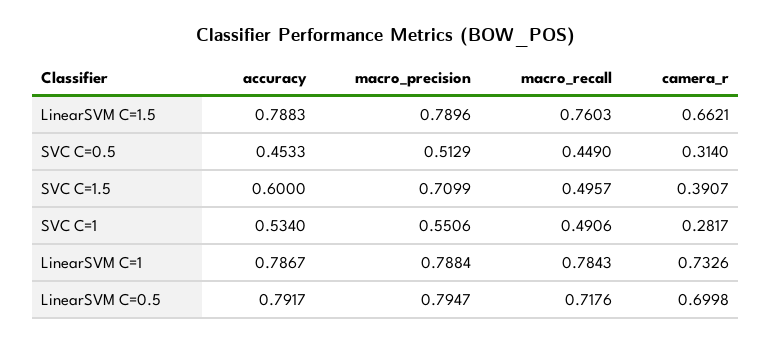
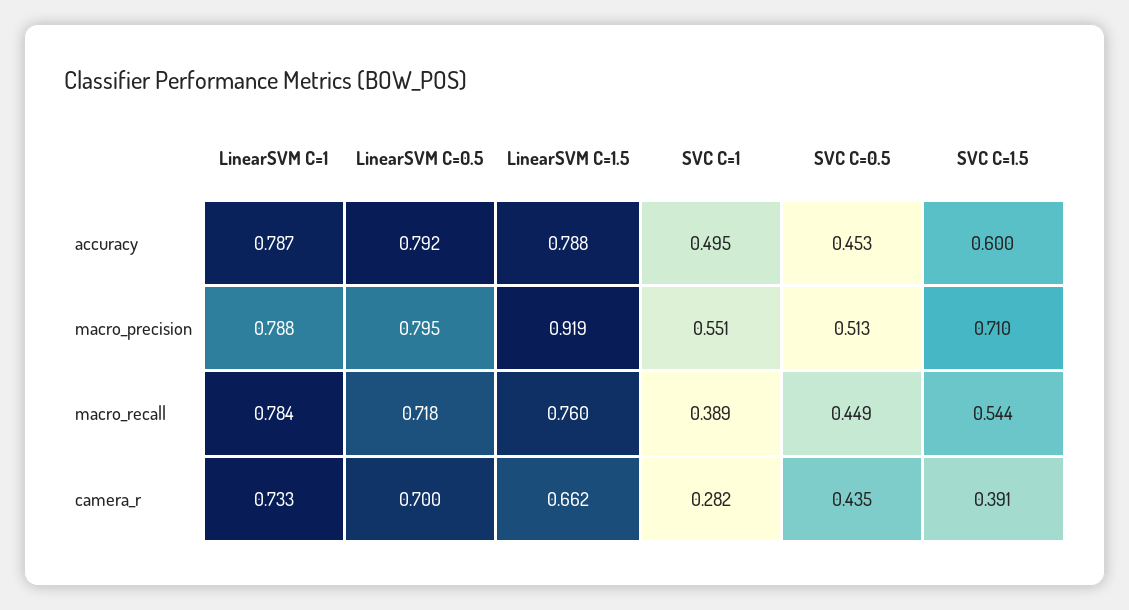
  {
    "accuracy": {
      "LinearSVM C=1.5": 0.7883,
      "SVC C=0.5": 0.4533,
      "SVC C=1.5": 0.6,
-     "SVC C=1": 0.534,
+     "SVC C=1": 0.495,
      "LinearSVM C=1": 0.7867,
      "LinearSVM C=0.5": 0.7917
    },
    "macro_precision": {
-     "LinearSVM C=1.5": 0.7896,
+     "LinearSVM C=1.5": 0.919,
      "SVC C=0.5": 0.5129,
      "SVC C=1.5": 0.7099,
      "SVC C=1": 0.5506,
      "LinearSVM C=1": 0.7884,
      "LinearSVM C=0.5": 0.7947
    },
    "macro_recall": {
      "LinearSVM C=1.5": 0.7603,
      "SVC C=0.5": 0.449,
-     "SVC C=1.5": 0.4957,
+     "SVC C=1.5": 0.544,
-     "SVC C=1": 0.4906,
+     "SVC C=1": 0.389,
      "LinearSVM C=1": 0.7843,
      "LinearSVM C=0.5": 0.7176
    },
    "camera_r": {
      "LinearSVM C=1.5": 0.6621,
-     "SVC C=0.5": 0.314,
+     "SVC C=0.5": 0.435,
      "SVC C=1.5": 0.3907,
      "SVC C=1": 0.2817,
      "LinearSVM C=1": 0.7326,
      "LinearSVM C=0.5": 0.6998
    }
  }

